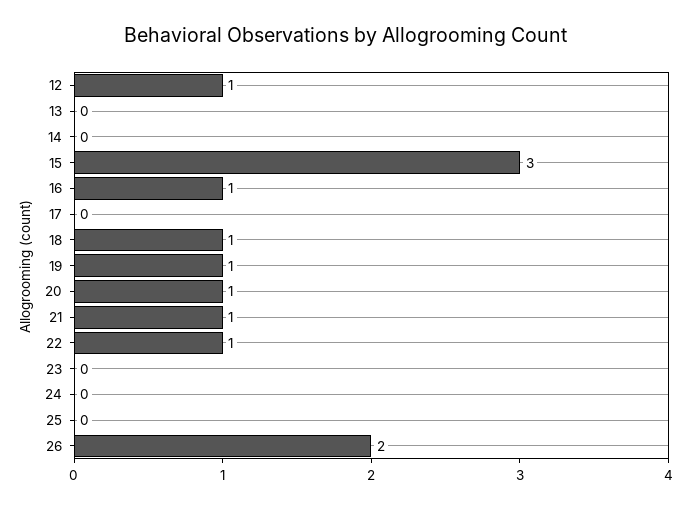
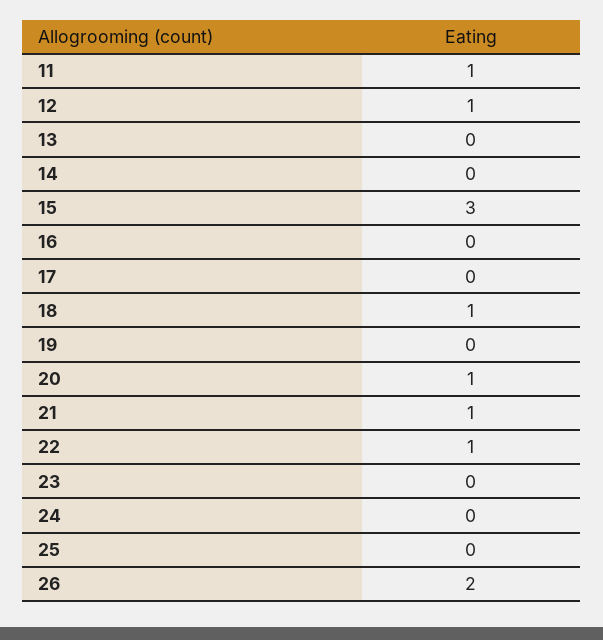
  {
    "12": 1,
    "13": 0,
    "14": 0,
    "15": 3,
-   "16": 1,
+   "16": 0,
    "17": 0,
    "18": 1,
-   "19": 1,
+   "19": 0,
    "20": 1,
    "21": 1,
    "22": 1,
    "23": 0,
    "24": 0,
    "25": 0,
-   "26": 2
+   "26": 2,
+   "11": 1
  }

